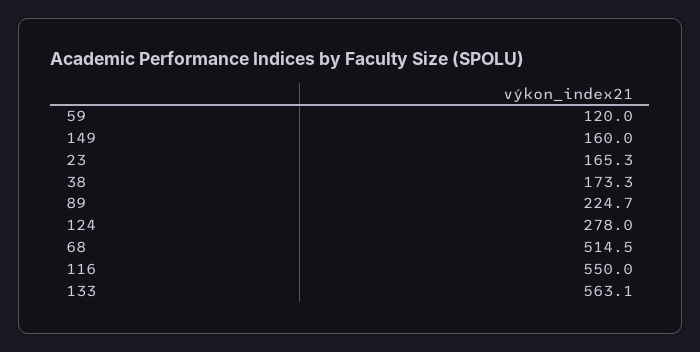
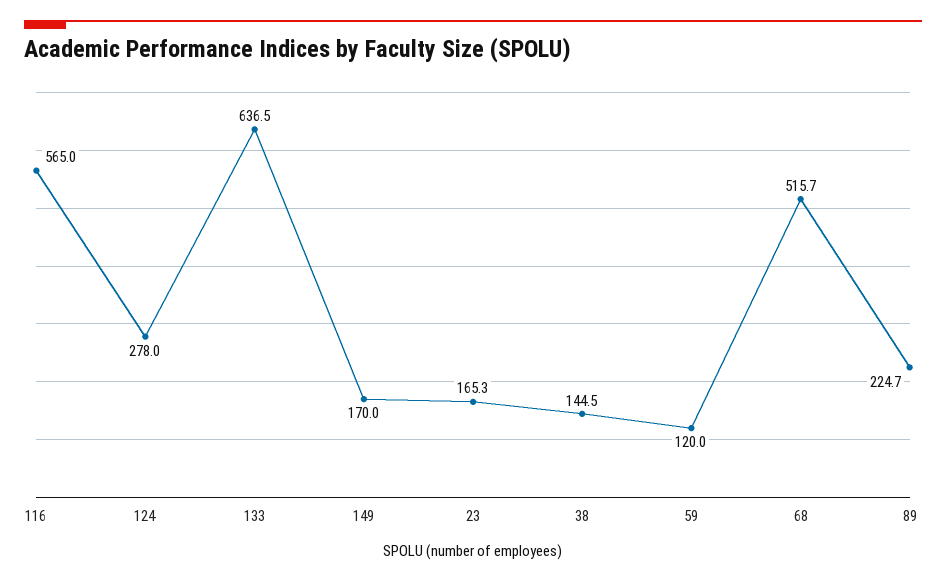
  {
    "59": 120,
-   "149": 160,
+   "149": 170,
    "23": 165.3,
-   "38": 173.3,
+   "38": 144.5,
    "89": 224.7,
    "124": 278,
-   "68": 514.5,
+   "68": 515.7,
-   "116": 550,
+   "116": 565,
-   "133": 563.1
+   "133": 636.5
  }

